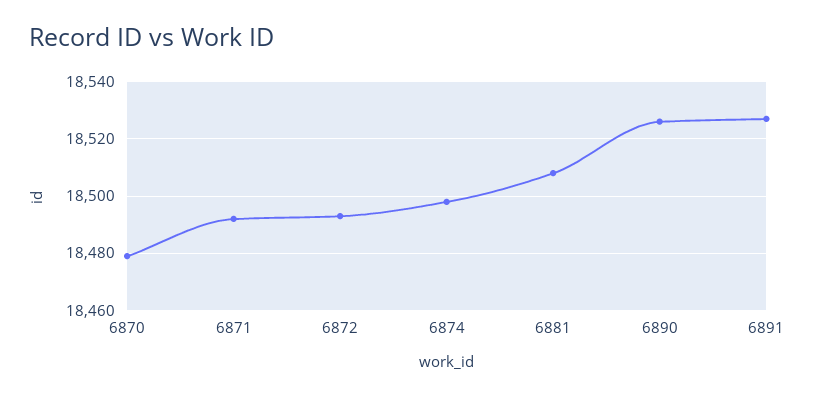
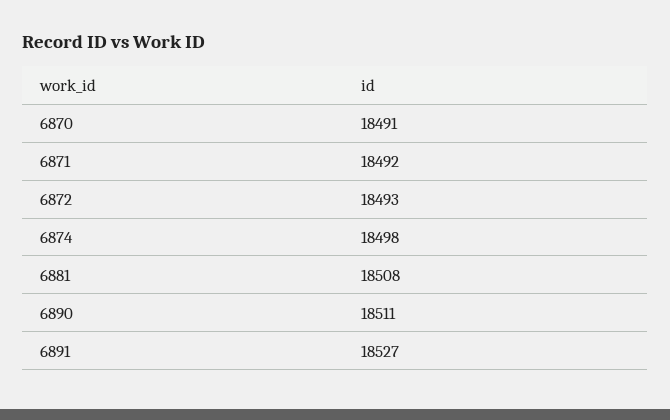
  {
-   "6870": 18480,
+   "6870": 18491,
    "6871": 18492,
    "6872": 18493,
    "6874": 18498,
    "6881": 18508,
-   "6890": 18525,
+   "6890": 18511,
    "6891": 18527
  }

